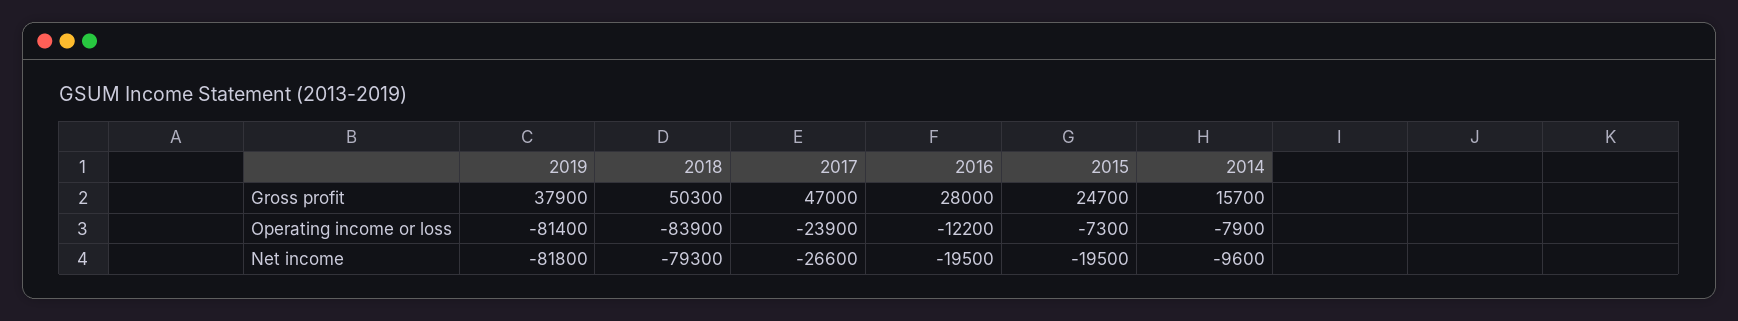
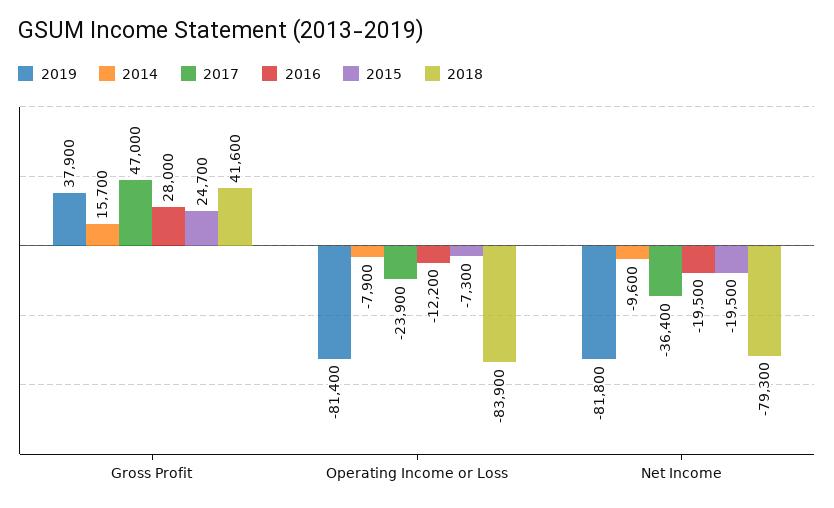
  {
    "2019": {
      "Gross profit": 37900,
      "Operating income or loss": -81400,
      "Net income": -81800
    },
    "2018": {
-     "Gross profit": 50300,
+     "Gross profit": 41600,
      "Operating income or loss": -83900,
      "Net income": -79300
    },
    "2017": {
      "Gross profit": 47000,
      "Operating income or loss": -23900,
-     "Net income": -26600
+     "Net income": -36400
    },
    "2016": {
      "Gross profit": 28000,
      "Operating income or loss": -12200,
      "Net income": -19500
    },
    "2015": {
      "Gross profit": 24700,
      "Operating income or loss": -7300,
      "Net income": -19500
    },
    "2014": {
      "Gross profit": 15700,
      "Operating income or loss": -7900,
      "Net income": -9600
    }
  }

